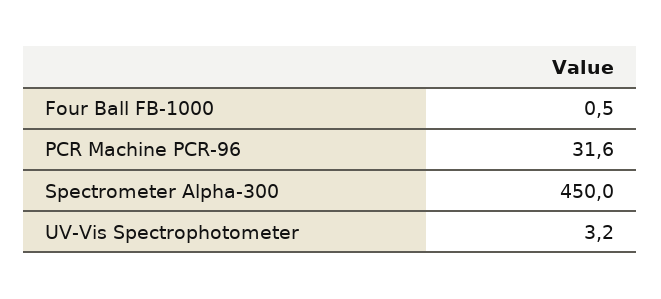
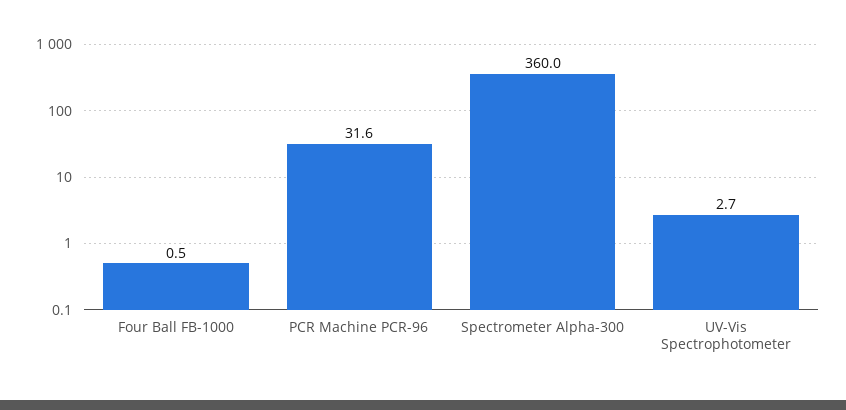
  {
    "Four Ball FB-1000": 0.5,
    "PCR Machine PCR-96": 31.6,
-   "Spectrometer Alpha-300": 450,
+   "Spectrometer Alpha-300": 360,
-   "UV-Vis Spectrophotometer": 3.2
+   "UV-Vis Spectrophotometer": 2.7
  }

